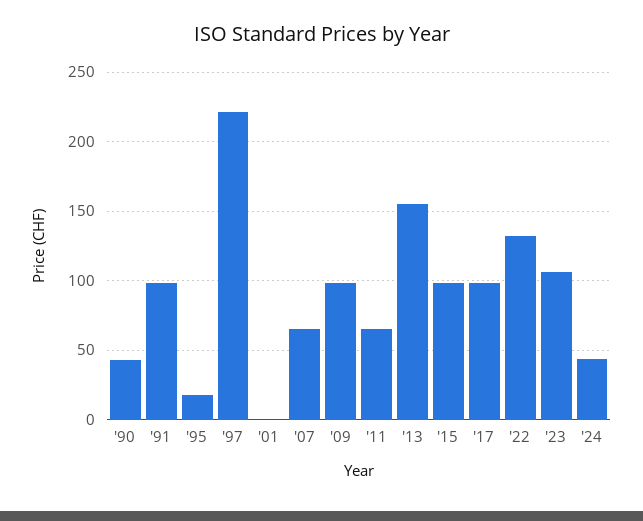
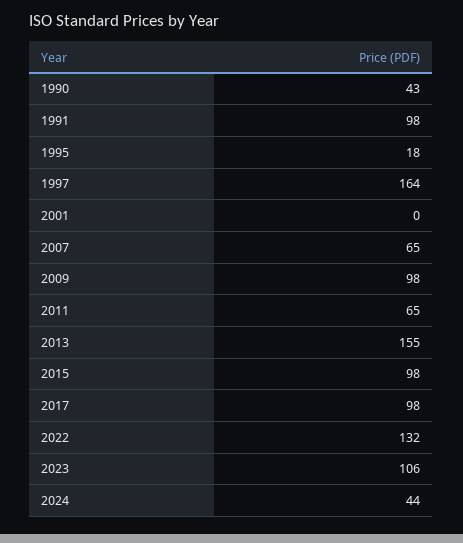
  {
    "'90": 43,
    "'91": 98,
    "'95": 18,
-   "'97": 220,
+   "'97": 164,
    "'01": 0,
    "'07": 65,
    "'09": 98,
    "'11": 65,
    "'13": 155,
    "'15": 98,
    "'17": 98,
    "'22": 132,
    "'23": 106,
    "'24": 44
  }

